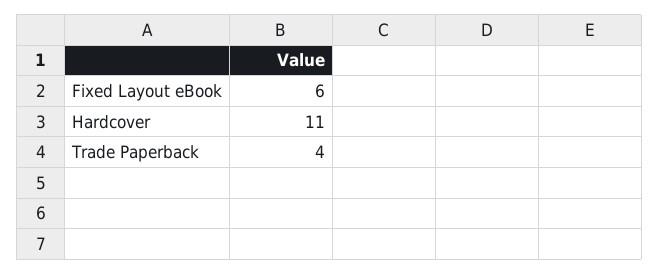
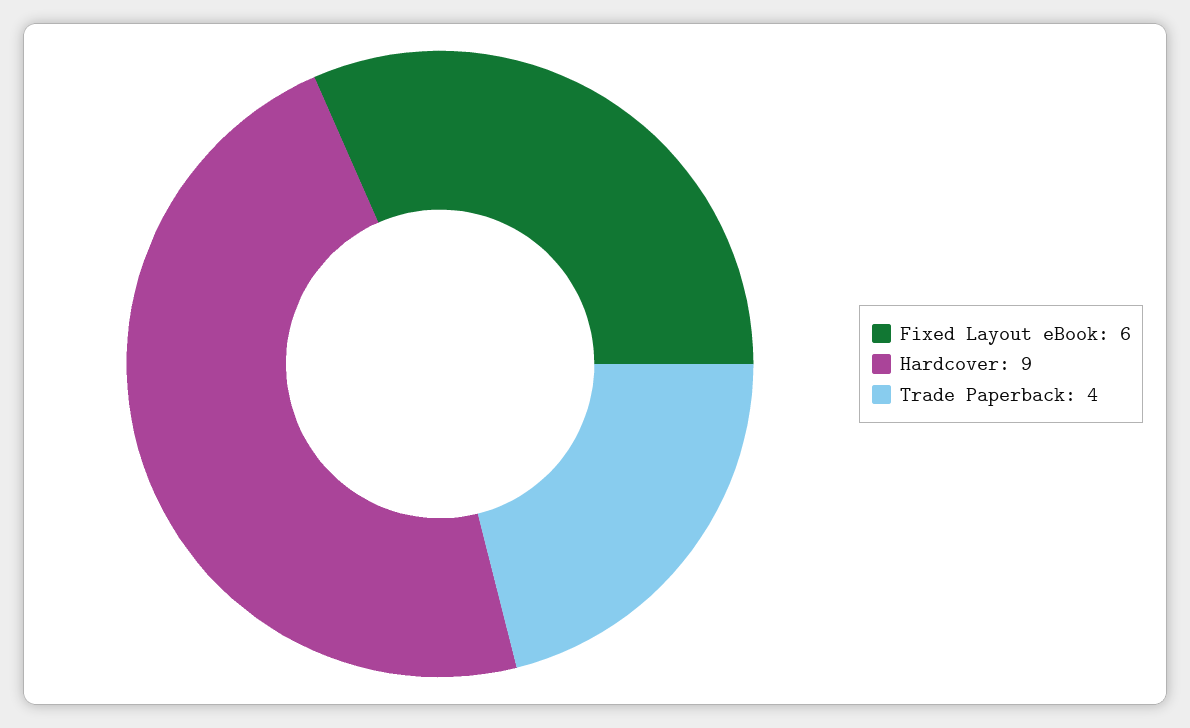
  {
    "Fixed Layout eBook": 6,
-   "Hardcover": 11,
+   "Hardcover": 9,
    "Trade Paperback": 4
  }

